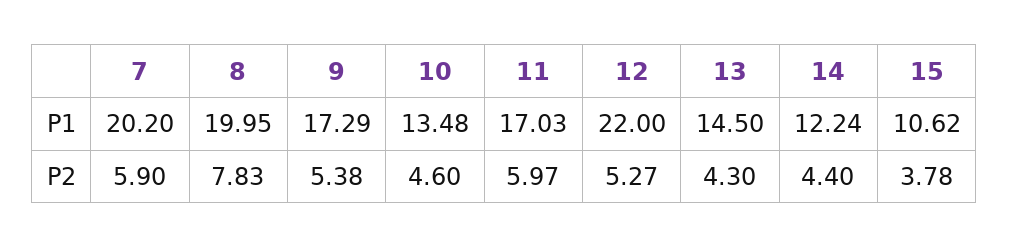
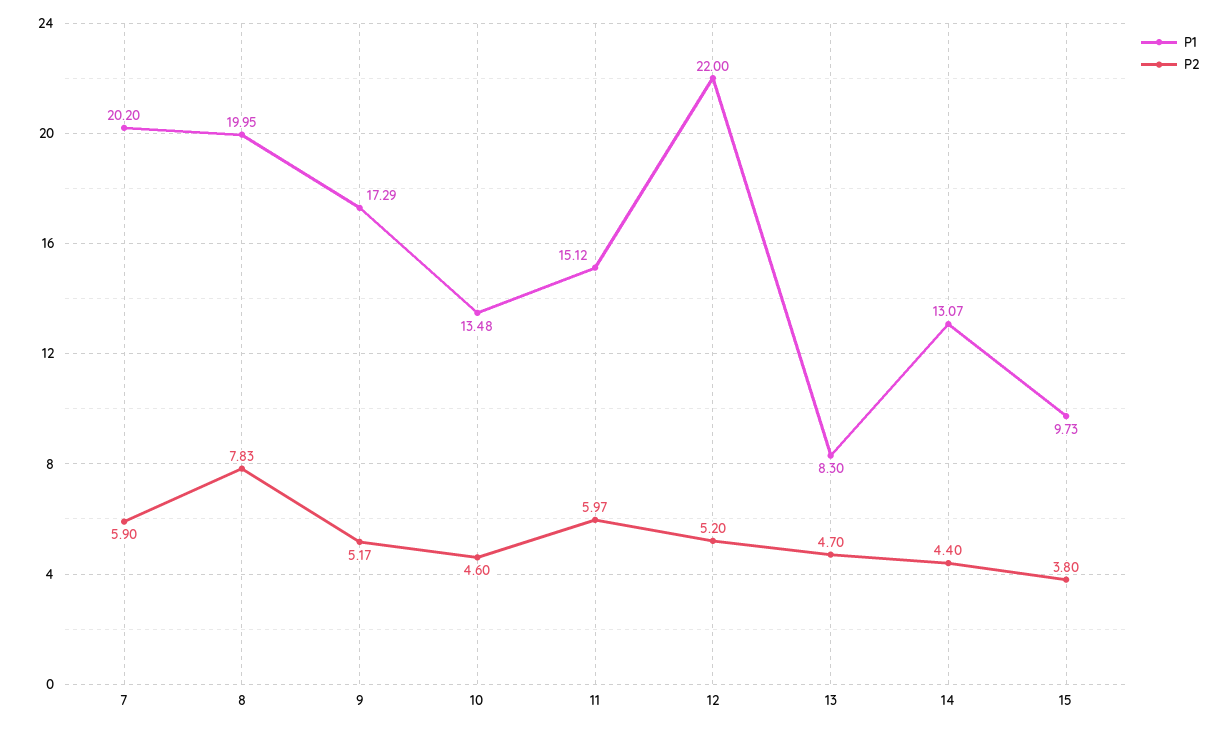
  {
    "P1": {
      "7": 20.2,
      "8": 19.95,
      "9": 17.29,
      "10": 13.48,
-     "11": 17.03,
+     "11": 15.12,
      "12": 22,
-     "13": 14.5,
+     "13": 8.3,
-     "14": 12.24,
+     "14": 13.07,
-     "15": 10.62
+     "15": 9.73
    },
    "P2": {
      "7": 5.9,
      "8": 7.83,
-     "9": 5.38,
+     "9": 5.17,
      "10": 4.6,
      "11": 5.97,
-     "12": 5.27,
+     "12": 5.2,
-     "13": 4.3,
+     "13": 4.7,
      "14": 4.4,
-     "15": 3.78
+     "15": 3.8
    }
  }

